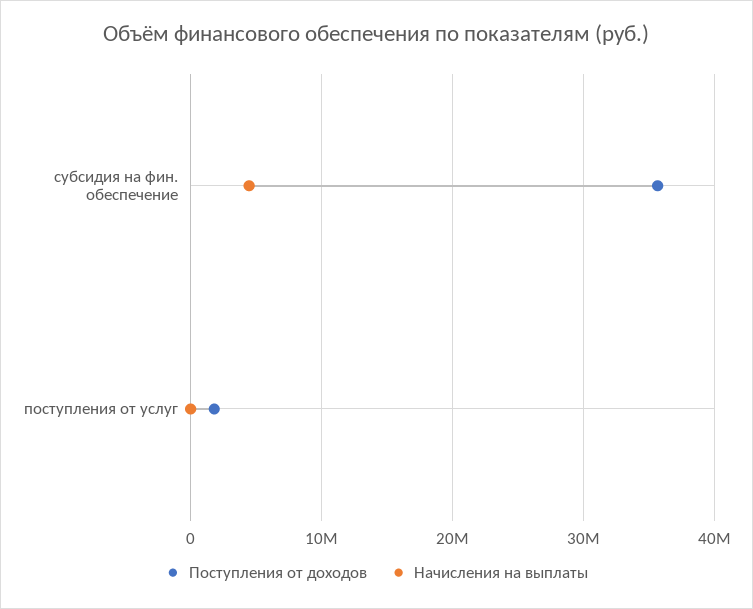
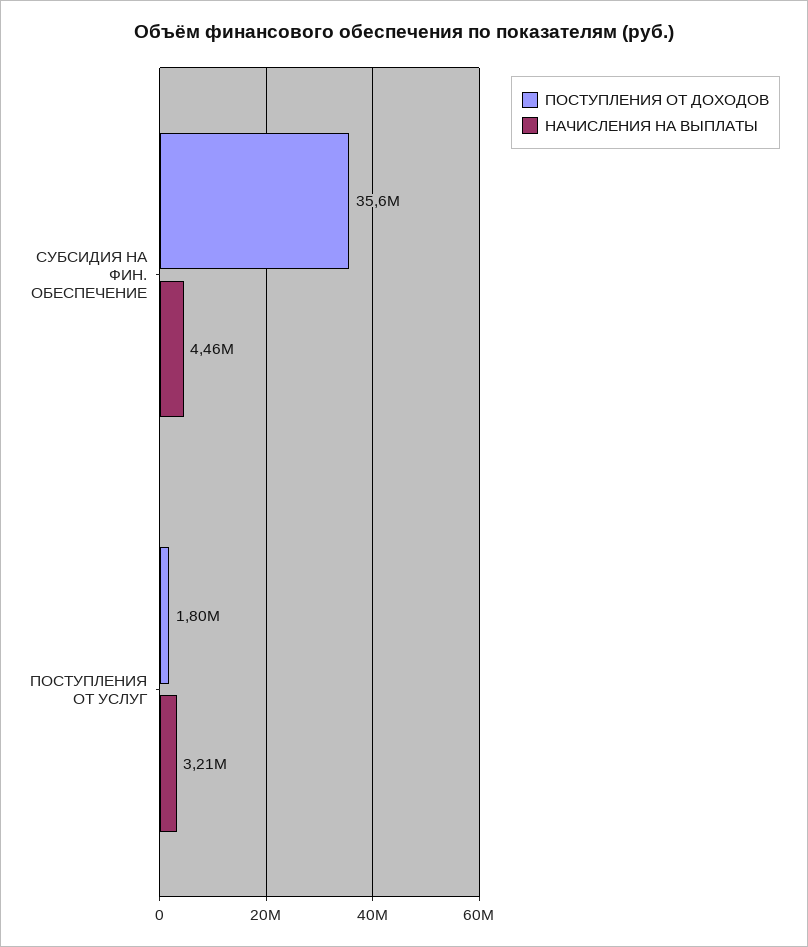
  {
    "Поступления от доходов": {
      "субсидия на фин. обеспечение": 35600000,
      "поступления от услуг": 1800000
    },
    "Начисления на выплаты": {
      "субсидия на фин. обеспечение": 4460000,
-     "поступления от услуг": 0
+     "поступления от услуг": 3210000
    }
  }

